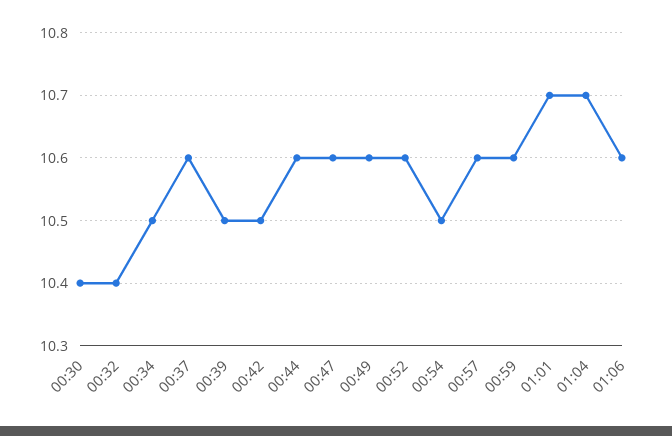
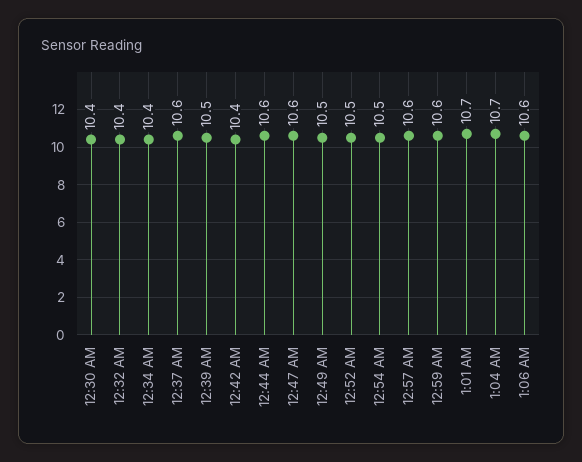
  {
    "00:30": 10.4,
    "00:32": 10.4,
-   "00:34": 10.5,
+   "00:34": 10.4,
    "00:37": 10.6,
    "00:39": 10.5,
-   "00:42": 10.5,
+   "00:42": 10.4,
    "00:44": 10.6,
    "00:47": 10.6,
-   "00:49": 10.6,
+   "00:49": 10.5,
-   "00:52": 10.6,
+   "00:52": 10.5,
    "00:54": 10.5,
    "00:57": 10.6,
    "00:59": 10.6,
    "01:01": 10.7,
    "01:04": 10.7,
    "01:06": 10.6
  }

